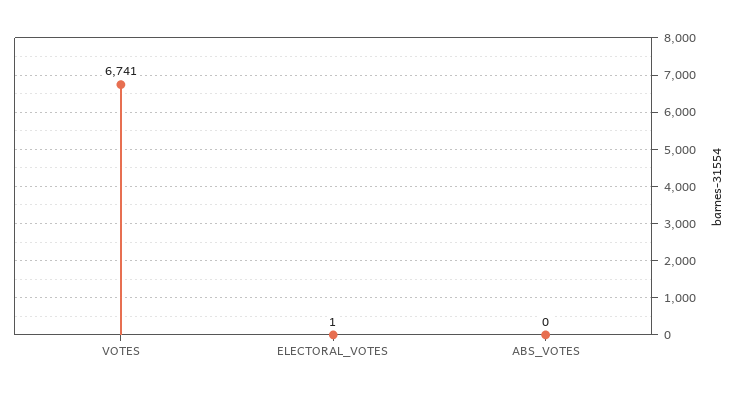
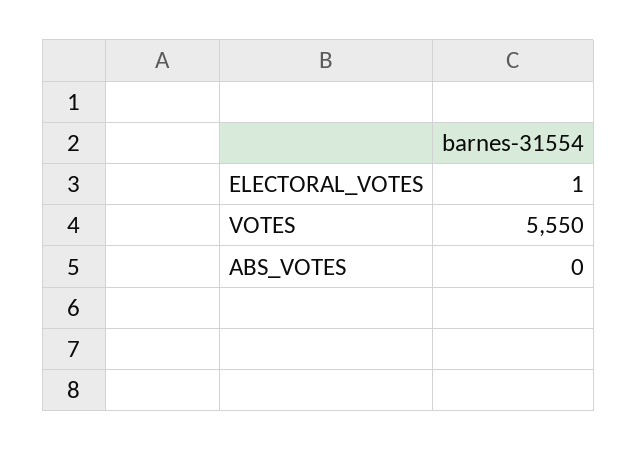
  {
-   "VOTES": 6741,
+   "VOTES": 5550,
    "ELECTORAL_VOTES": 1,
    "ABS_VOTES": 0
  }

